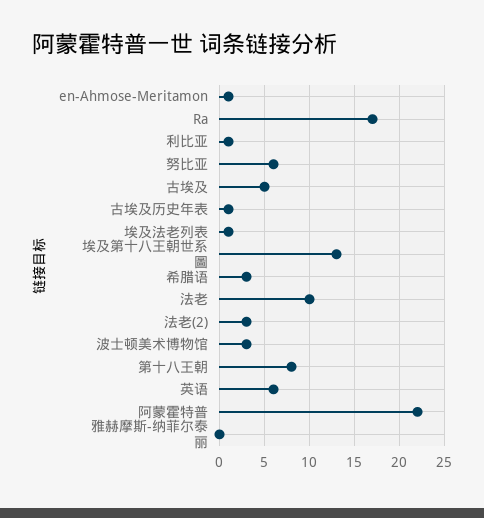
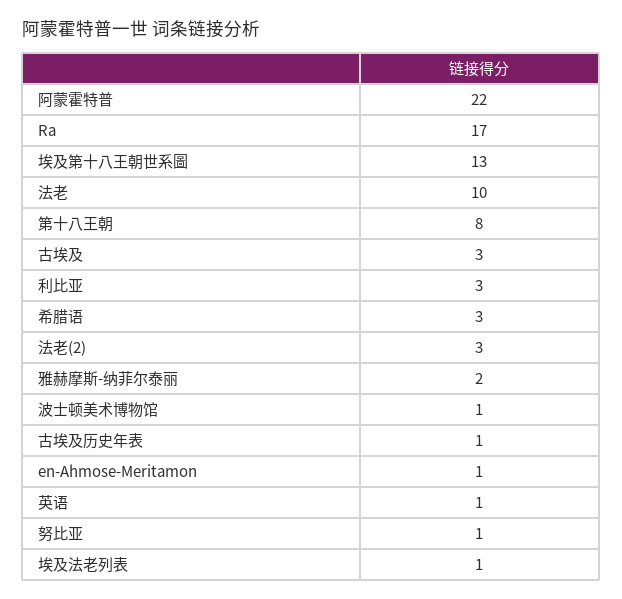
  {
    "en-Ahmose-Meritamon": 1,
    "Ra": 17,
-   "利比亚": 1,
+   "利比亚": 3,
-   "努比亚": 6,
+   "努比亚": 1,
-   "古埃及": 5,
+   "古埃及": 3,
    "古埃及历史年表": 1,
    "埃及法老列表": 1,
    "埃及第十八王朝世系圖": 13,
    "希腊语": 3,
    "法老": 10,
    "法老(2)": 3,
-   "波士顿美术博物馆": 3,
+   "波士顿美术博物馆": 1,
    "第十八王朝": 8,
-   "英语": 6,
+   "英语": 1,
    "阿蒙霍特普": 22,
-   "雅赫摩斯-纳菲尔泰丽": 0
+   "雅赫摩斯-纳菲尔泰丽": 2
  }

